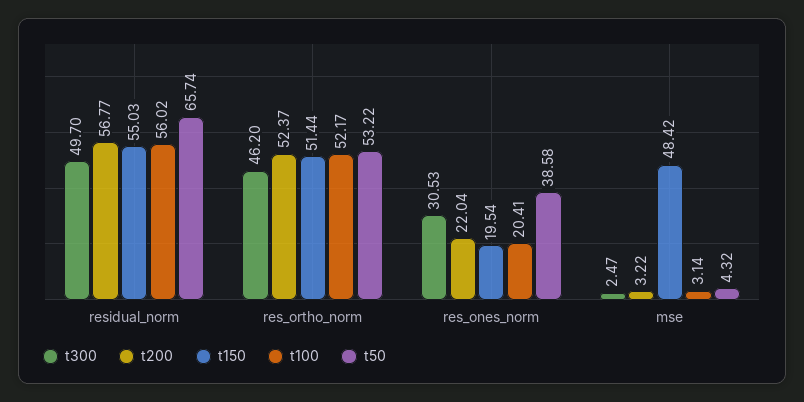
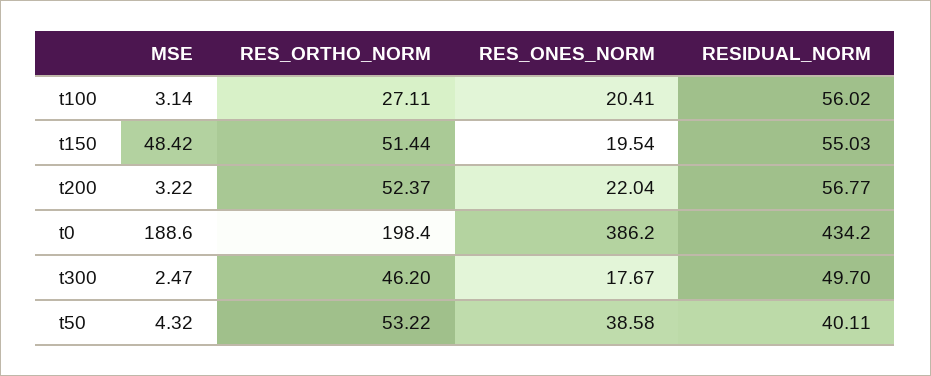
  {
    "t300": {
      "residual_norm": 49.7,
      "res_ortho_norm": 46.2,
-     "res_ones_norm": 30.53,
+     "res_ones_norm": 17.67,
      "mse": 2.47
    },
    "t200": {
      "residual_norm": 56.77,
      "res_ortho_norm": 52.37,
      "res_ones_norm": 22.04,
      "mse": 3.22
    },
    "t150": {
      "residual_norm": 55.03,
      "res_ortho_norm": 51.44,
      "res_ones_norm": 19.54,
      "mse": 48.42
    },
    "t100": {
      "residual_norm": 56.02,
-     "res_ortho_norm": 52.17,
+     "res_ortho_norm": 27.11,
      "res_ones_norm": 20.41,
      "mse": 3.14
    },
    "t50": {
-     "residual_norm": 65.74,
+     "residual_norm": 40.11,
      "res_ortho_norm": 53.22,
      "res_ones_norm": 38.58,
      "mse": 4.32
-   }
+   },
+   "t0": {
+     "mse": 188.6,
+     "res_ortho_norm": 198.4,
+     "res_ones_norm": 386.2,
+     "residual_norm": 434.2
+   }
  }

